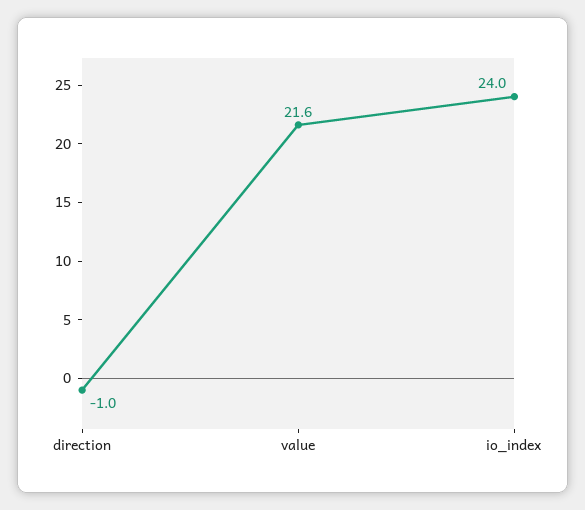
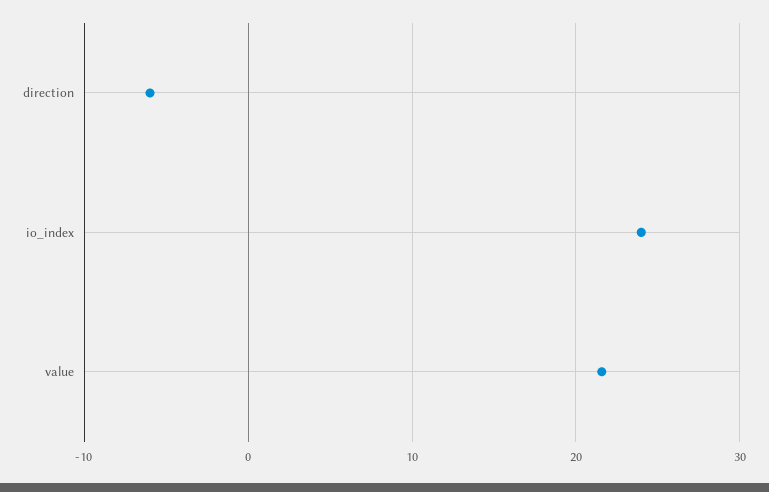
  {
-   "direction": -1,
+   "direction": -6,
    "value": 21.6,
    "io_index": 24
  }

